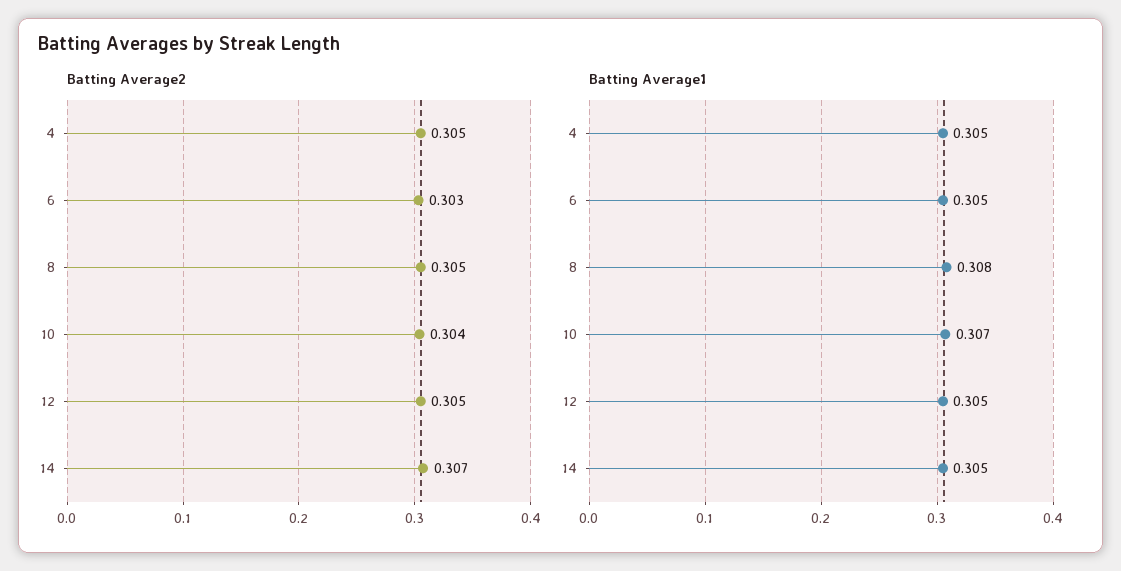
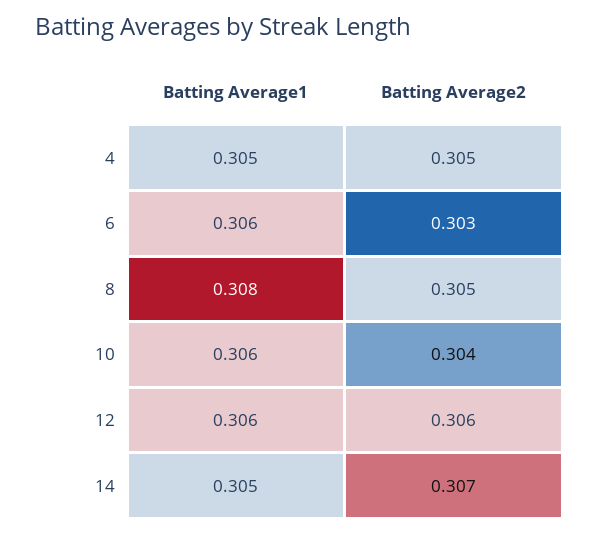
  {
    "Batting Average2": {
      "4": 0.305,
      "6": 0.303,
      "8": 0.305,
      "10": 0.304,
-     "12": 0.305,
+     "12": 0.306,
      "14": 0.307
    },
    "Batting Average1": {
      "4": 0.305,
-     "6": 0.305,
+     "6": 0.306,
      "8": 0.308,
-     "10": 0.307,
+     "10": 0.306,
-     "12": 0.305,
+     "12": 0.306,
      "14": 0.305
    }
  }

